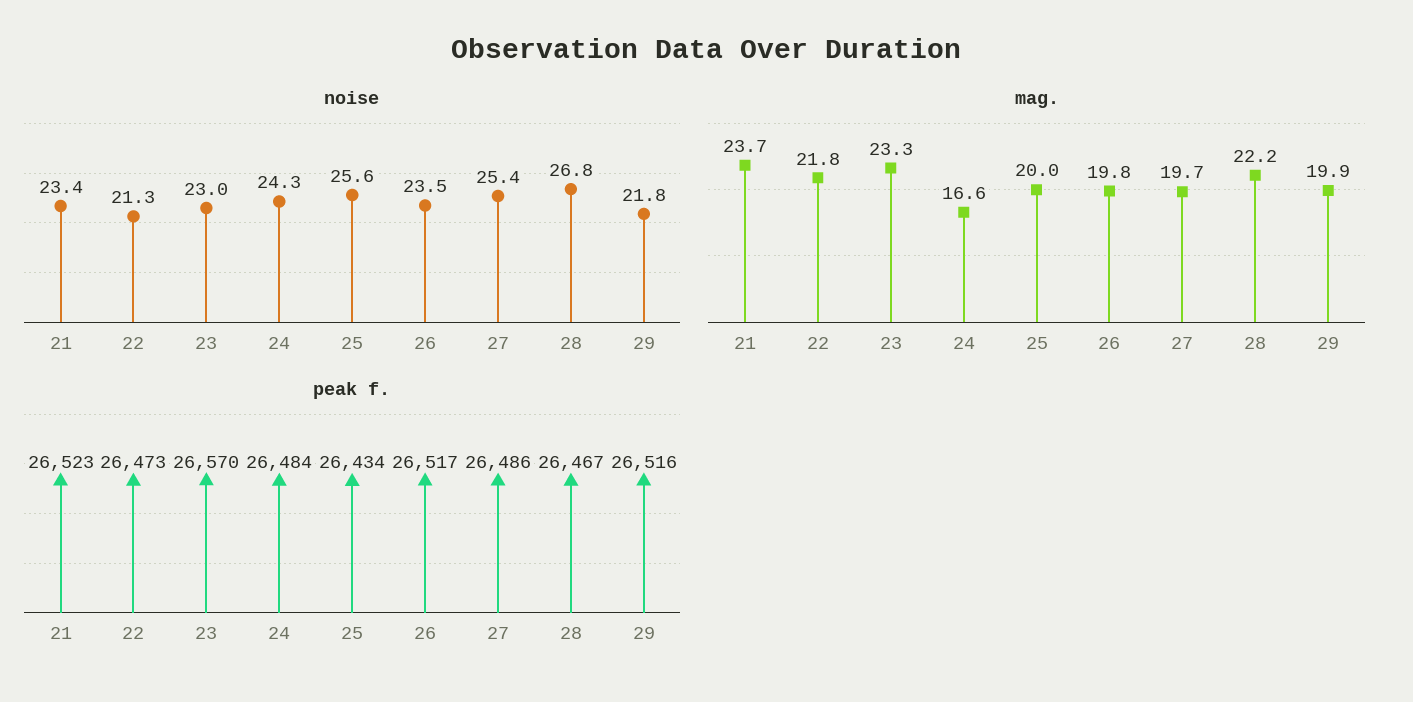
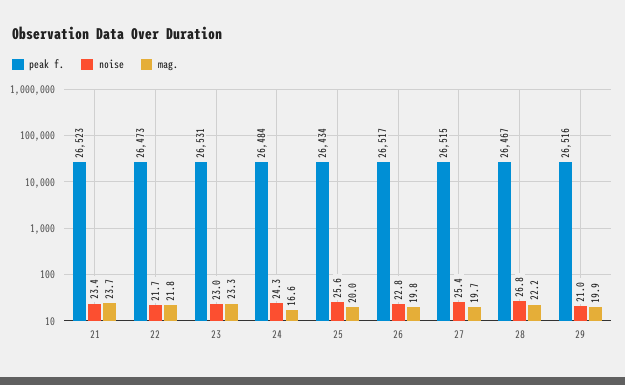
  {
    "noise": {
      "21": 23.4,
-     "22": 21.3,
+     "22": 21.7,
      "23": 23,
      "24": 24.3,
      "25": 25.6,
-     "26": 23.5,
+     "26": 22.8,
      "27": 25.4,
      "28": 26.8,
-     "29": 21.8
+     "29": 21
    },
    "mag.": {
      "21": 23.7,
      "22": 21.8,
      "23": 23.3,
      "24": 16.6,
      "25": 20,
      "26": 19.8,
      "27": 19.7,
      "28": 22.2,
      "29": 19.9
    },
    "peak f.": {
      "21": 26523,
      "22": 26473,
-     "23": 26570,
+     "23": 26531,
      "24": 26484,
      "25": 26434,
      "26": 26517,
-     "27": 26486,
+     "27": 26515,
      "28": 26467,
      "29": 26516
    }
  }

